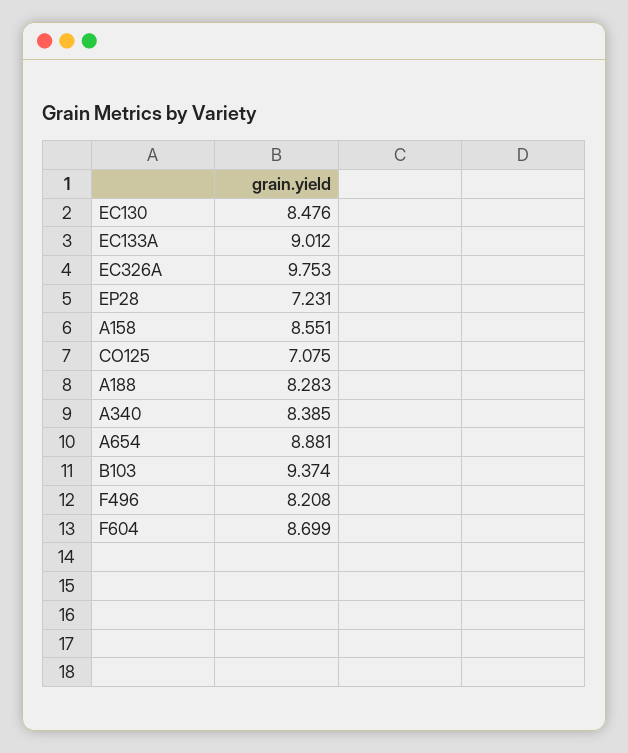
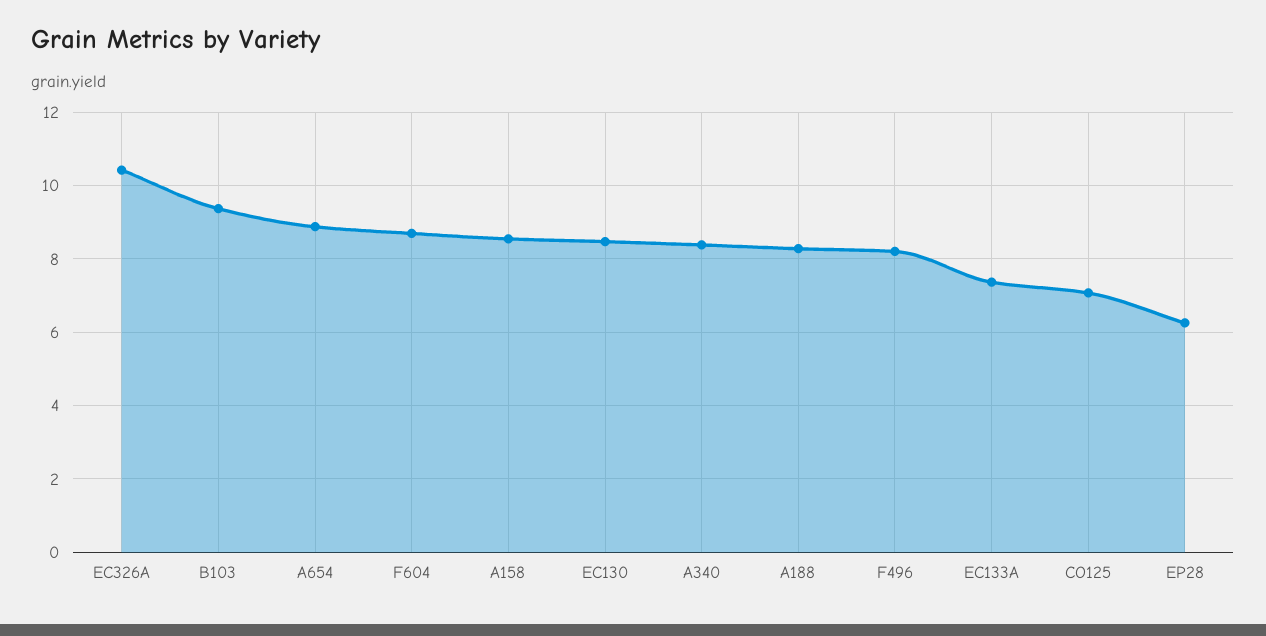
  {
    "EC130": 8.476,
-   "EC133A": 9.012,
+   "EC133A": 7.4,
-   "EC326A": 9.753,
+   "EC326A": 10.4,
-   "EP28": 7.231,
+   "EP28": 6.2,
    "A158": 8.551,
    "CO125": 7.075,
    "A188": 8.283,
    "A340": 8.385,
    "A654": 8.881,
    "B103": 9.374,
    "F496": 8.208,
    "F604": 8.699
  }

